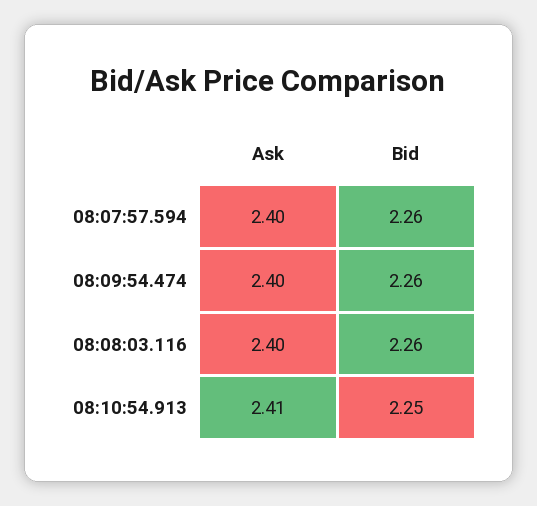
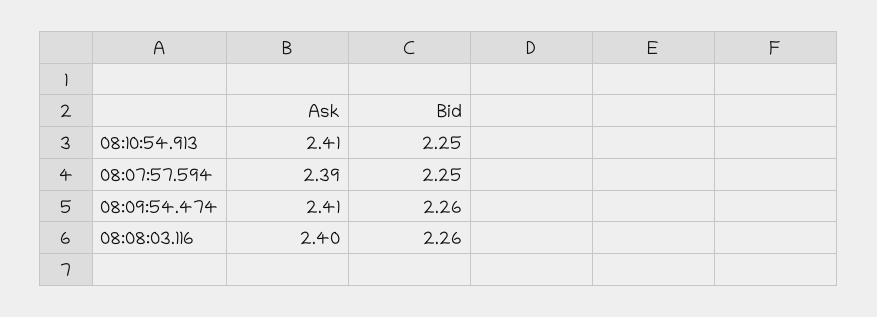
  {
    "Ask": {
-     "08:07:57.594": 2.4,
+     "08:07:57.594": 2.39,
-     "08:09:54.474": 2.4,
+     "08:09:54.474": 2.41,
      "08:08:03.116": 2.4,
      "08:10:54.913": 2.41
    },
    "Bid": {
-     "08:07:57.594": 2.26,
+     "08:07:57.594": 2.25,
      "08:09:54.474": 2.26,
      "08:08:03.116": 2.26,
      "08:10:54.913": 2.25
    }
  }

